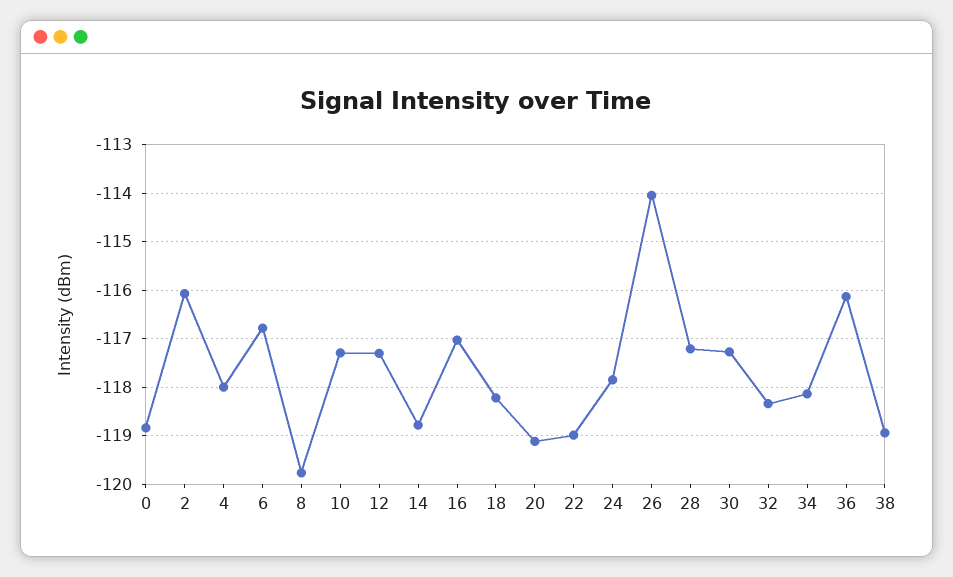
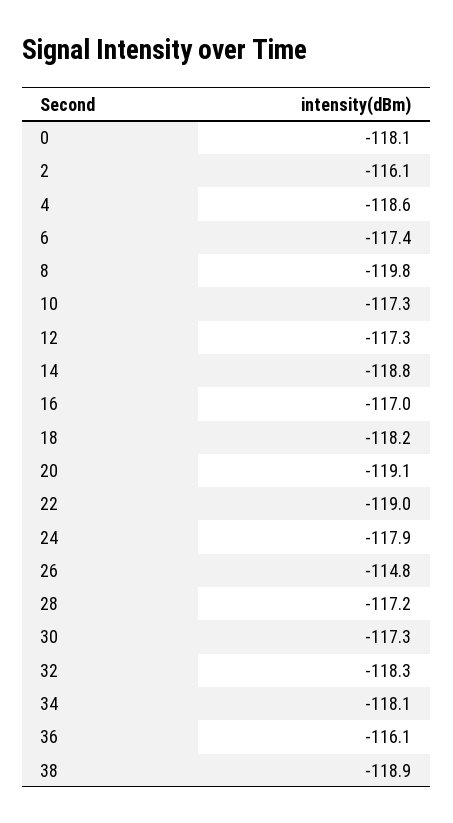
  {
-   "0": -118.8,
+   "0": -118.1,
    "2": -116.1,
-   "4": -118,
+   "4": -118.6,
-   "6": -116.8,
+   "6": -117.4,
    "8": -119.8,
    "10": -117.3,
    "12": -117.3,
    "14": -118.8,
    "16": -117,
    "18": -118.2,
    "20": -119.1,
    "22": -119,
    "24": -117.9,
-   "26": -114,
+   "26": -114.8,
    "28": -117.2,
    "30": -117.3,
    "32": -118.3,
    "34": -118.1,
    "36": -116.1,
    "38": -118.9
  }

